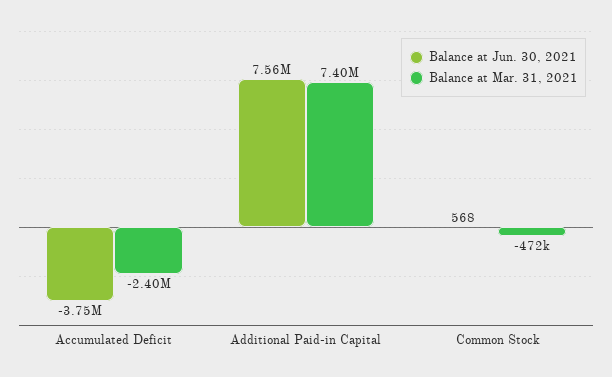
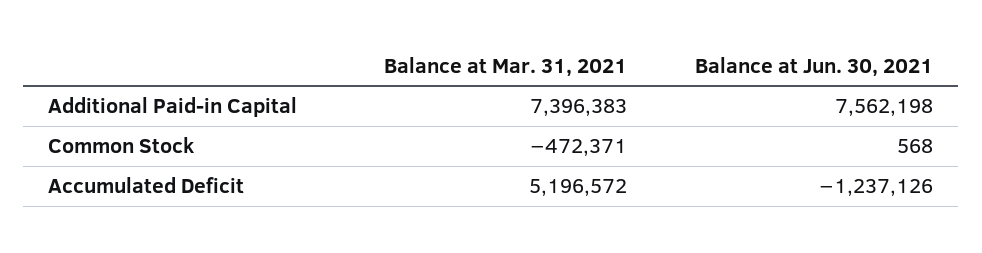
  {
    "Balance at Jun. 30, 2021": {
-     "Accumulated Deficit": -3750000,
+     "Accumulated Deficit": -1237126,
      "Additional Paid-in Capital": 7562198,
      "Common Stock": 568
    },
    "Balance at Mar. 31, 2021": {
-     "Accumulated Deficit": -2400000,
+     "Accumulated Deficit": 5196572,
      "Additional Paid-in Capital": 7396383,
      "Common Stock": -472371
    }
  }

